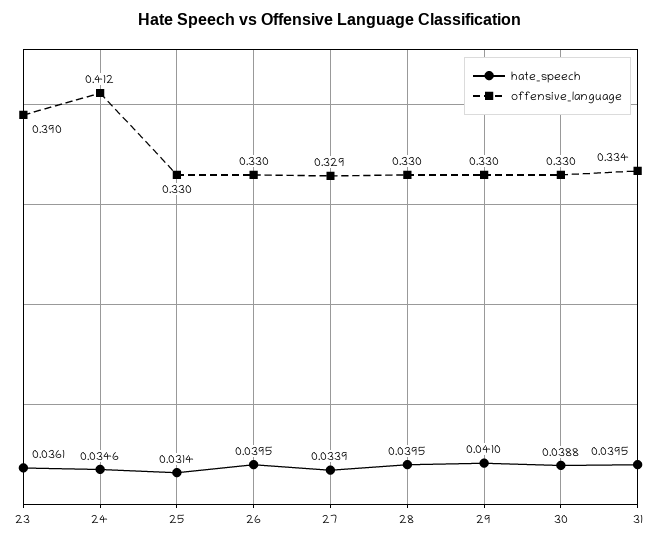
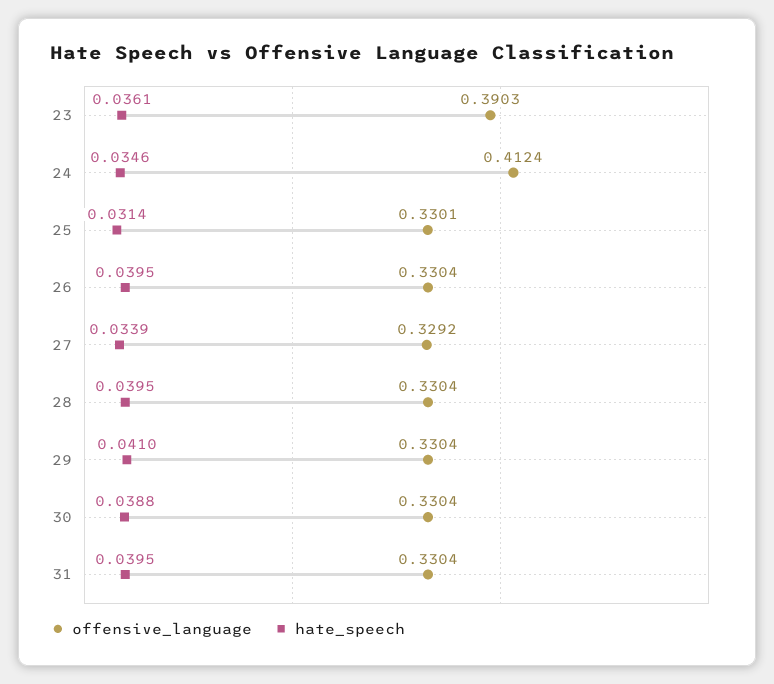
  {
    "hate_speech": {
      "23": 0.0361,
      "24": 0.0346,
      "25": 0.0314,
      "26": 0.0395,
      "27": 0.0339,
      "28": 0.0395,
      "29": 0.041,
      "30": 0.0388,
      "31": 0.0395
    },
    "offensive_language": {
      "23": 0.3903,
      "24": 0.4124,
      "25": 0.3301,
      "26": 0.3304,
      "27": 0.3292,
      "28": 0.3304,
      "29": 0.3304,
      "30": 0.3304,
-     "31": 0.334
+     "31": 0.3304
    }
  }

